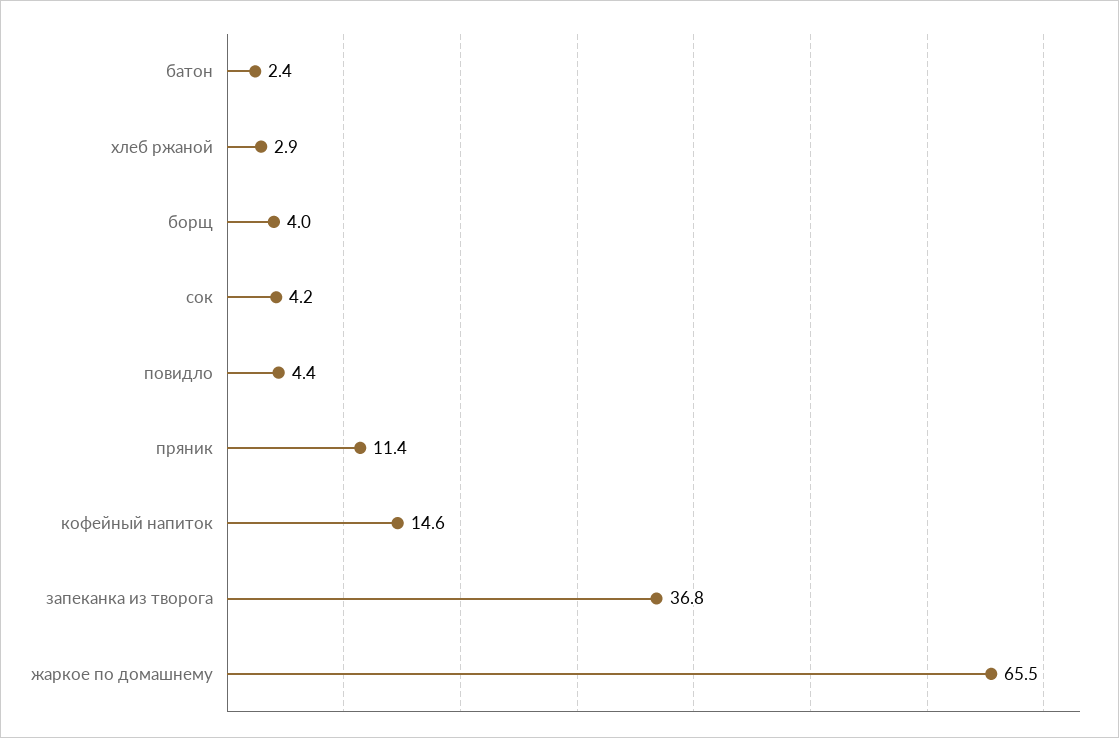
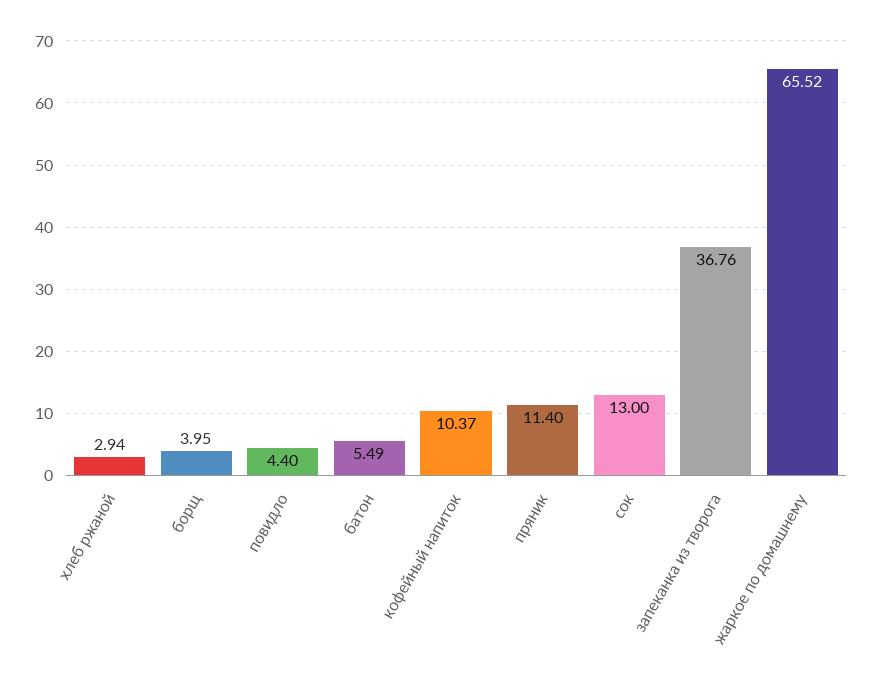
  {
-   "батон": 2.4,
+   "батон": 5.49,
    "хлеб ржаной": 2.94,
    "борщ": 3.95,
-   "сок": 4.2,
+   "сок": 13,
    "повидло": 4.4,
    "пряник": 11.4,
-   "кофейный напиток": 14.6,
+   "кофейный напиток": 10.37,
    "запеканка из творога": 36.76,
    "жаркое по домашнему": 65.52
  }

